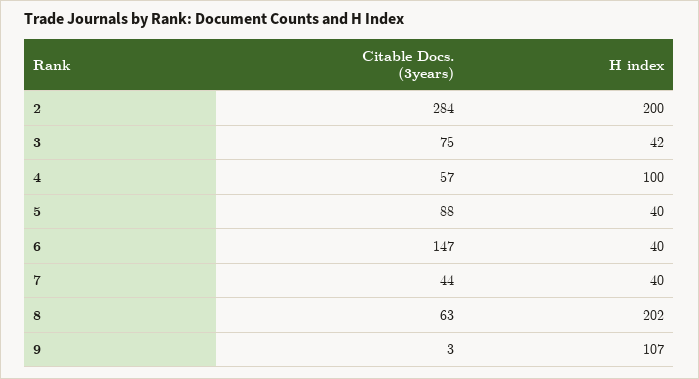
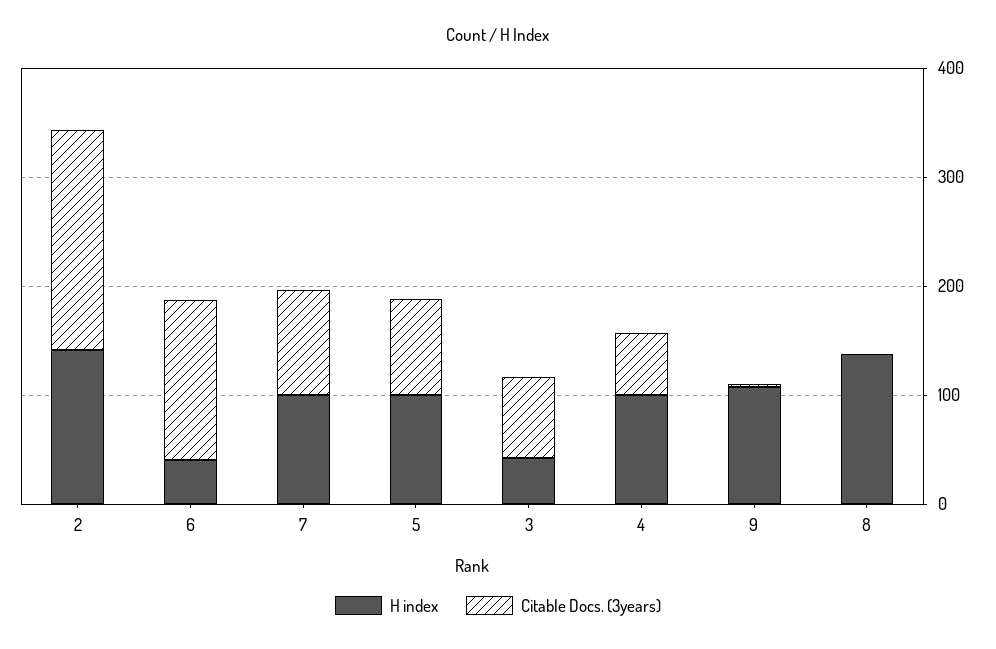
  {
    "Citable Docs. (3years)": {
-     "2": 284,
+     "2": 200,
      "3": 75,
      "4": 57,
      "5": 88,
      "6": 147,
-     "7": 44,
+     "7": 100,
-     "8": 63,
+     "8": 0,
      "9": 3
    },
    "H index": {
-     "2": 200,
+     "2": 140,
      "3": 42,
      "4": 100,
-     "5": 40,
+     "5": 100,
      "6": 40,
-     "7": 40,
+     "7": 100,
-     "8": 202,
+     "8": 140,
      "9": 107
    }
  }

